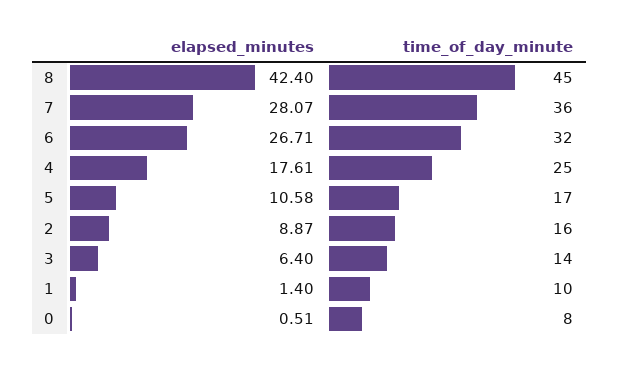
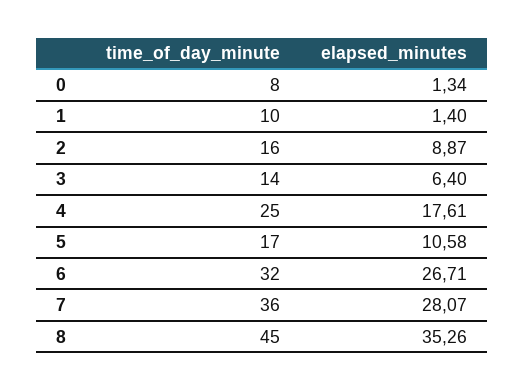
  {
    "elapsed_minutes": {
-     "8": 42.4,
+     "8": 35.26,
      "7": 28.07,
      "6": 26.71,
      "4": 17.61,
      "5": 10.58,
      "2": 8.87,
      "3": 6.4,
      "1": 1.4,
-     "0": 0.51
+     "0": 1.34
    },
    "time_of_day_minute": {
      "8": 45,
      "7": 36,
      "6": 32,
      "4": 25,
      "5": 17,
      "2": 16,
      "3": 14,
      "1": 10,
      "0": 8
    }
  }

